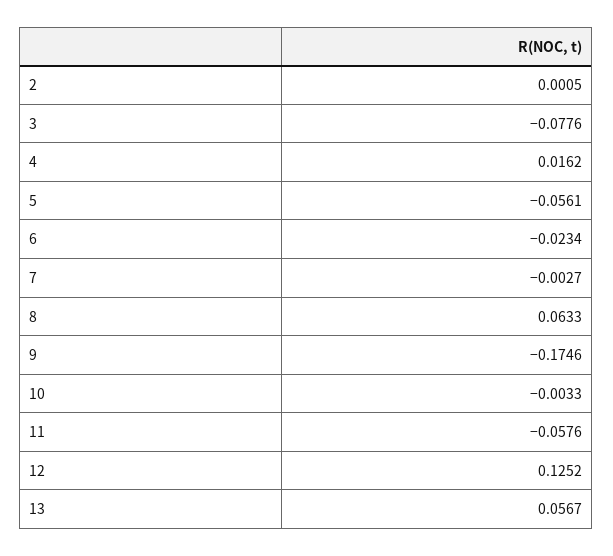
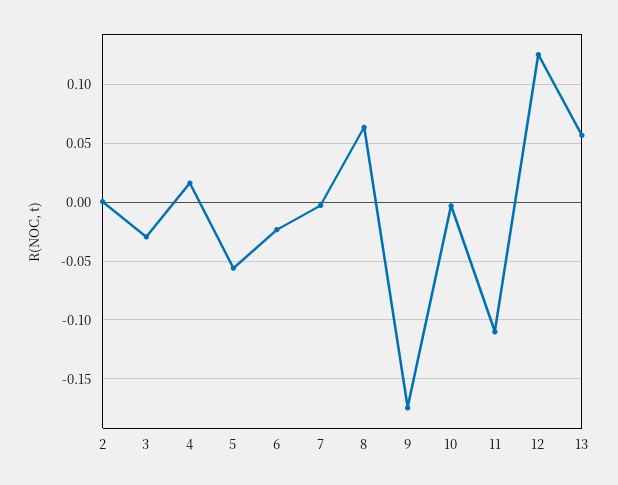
  {
    "2": 0.0005,
-   "3": -0.0776,
+   "3": -0.03,
    "4": 0.0162,
    "5": -0.0561,
    "6": -0.0234,
    "7": -0.0027,
    "8": 0.0633,
    "9": -0.1746,
    "10": -0.0033,
-   "11": -0.0576,
+   "11": -0.11,
    "12": 0.1252,
    "13": 0.0567
  }

